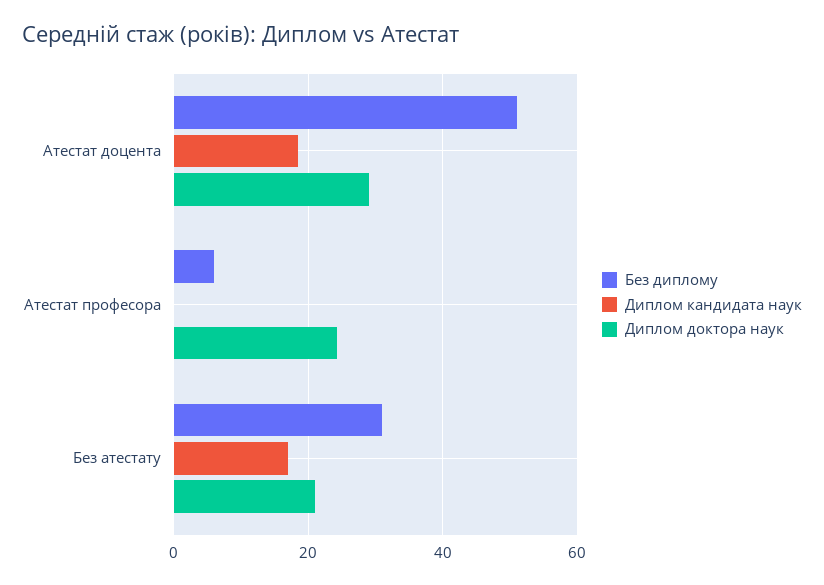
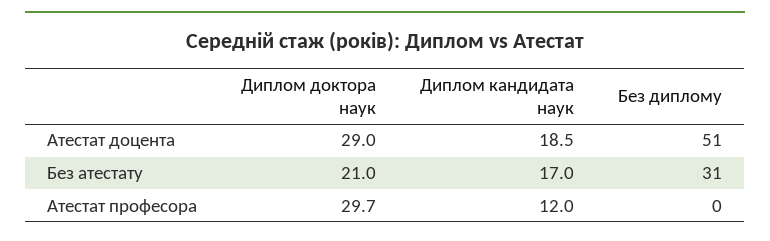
  {
    "Без диплому": {
      "Атестат доцента": 51,
-     "Атестат професора": 6,
+     "Атестат професора": 0,
      "Без атестату": 31
    },
    "Диплом кандидата наук": {
      "Атестат доцента": 18.5,
-     "Атестат професора": 0,
+     "Атестат професора": 12,
      "Без атестату": 17
    },
    "Диплом доктора наук": {
      "Атестат доцента": 29,
-     "Атестат професора": 24,
+     "Атестат професора": 29.7,
      "Без атестату": 21
    }
  }

